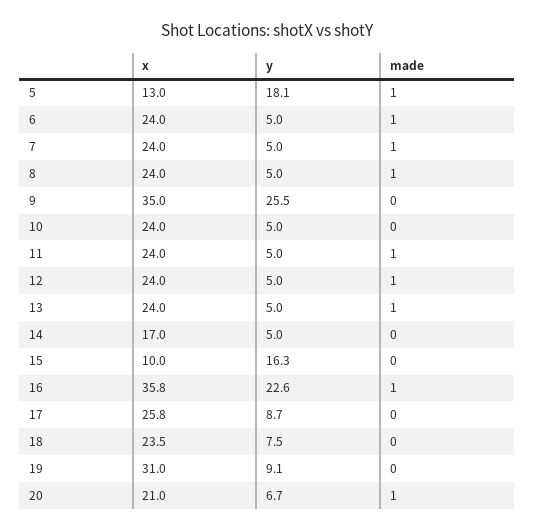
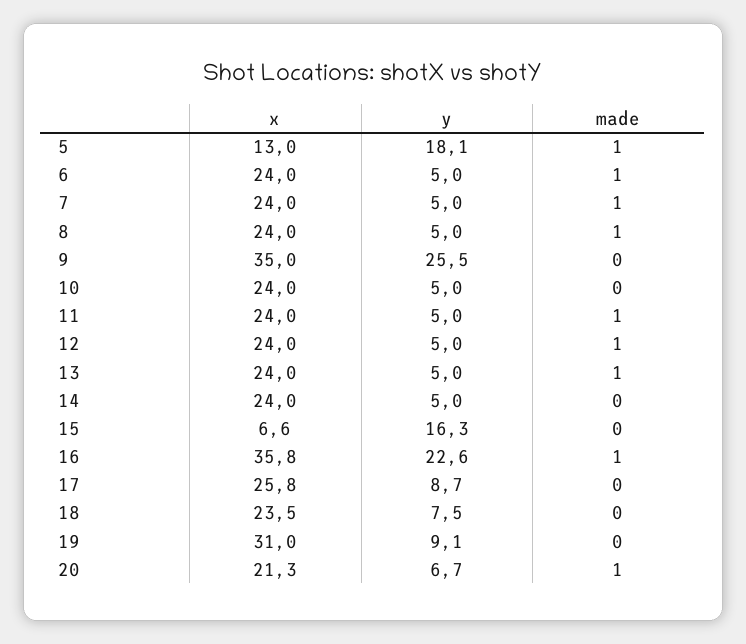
  {
    "x": {
      "5": 13,
      "6": 24,
      "7": 24,
      "8": 24,
      "9": 35,
      "10": 24,
      "11": 24,
      "12": 24,
      "13": 24,
-     "14": 17,
+     "14": 24,
-     "15": 10,
+     "15": 6.6,
      "16": 35.8,
      "17": 25.8,
      "18": 23.5,
      "19": 31,
-     "20": 21
+     "20": 21.3
    },
    "y": {
      "5": 18.1,
      "6": 5,
      "7": 5,
      "8": 5,
      "9": 25.5,
      "10": 5,
      "11": 5,
      "12": 5,
      "13": 5,
      "14": 5,
      "15": 16.3,
      "16": 22.6,
      "17": 8.7,
      "18": 7.5,
      "19": 9.1,
      "20": 6.7
    },
    "made": {
      "5": 1,
      "6": 1,
      "7": 1,
      "8": 1,
      "9": 0,
      "10": 0,
      "11": 1,
      "12": 1,
      "13": 1,
      "14": 0,
      "15": 0,
      "16": 1,
      "17": 0,
      "18": 0,
      "19": 0,
      "20": 1
    }
  }

